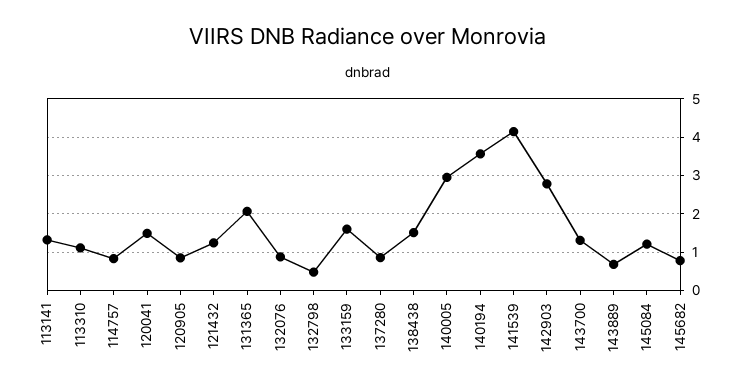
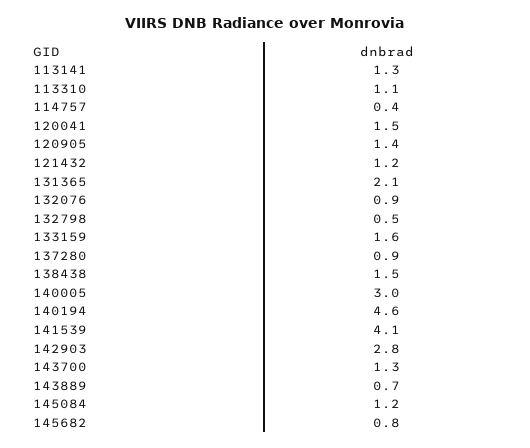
  {
    "113141": 1.3,
    "113310": 1.1,
-   "114757": 0.8,
+   "114757": 0.4,
    "120041": 1.5,
-   "120905": 0.8,
+   "120905": 1.4,
    "121432": 1.2,
    "131365": 2.1,
    "132076": 0.9,
    "132798": 0.5,
    "133159": 1.6,
    "137280": 0.9,
    "138438": 1.5,
    "140005": 3,
-   "140194": 3.6,
+   "140194": 4.6,
    "141539": 4.1,
    "142903": 2.8,
    "143700": 1.3,
    "143889": 0.7,
    "145084": 1.2,
    "145682": 0.8
  }

